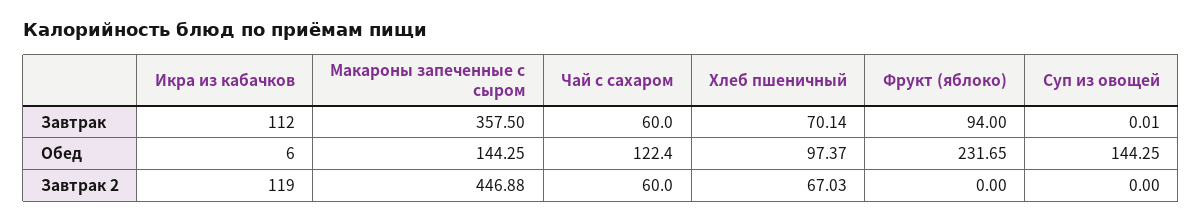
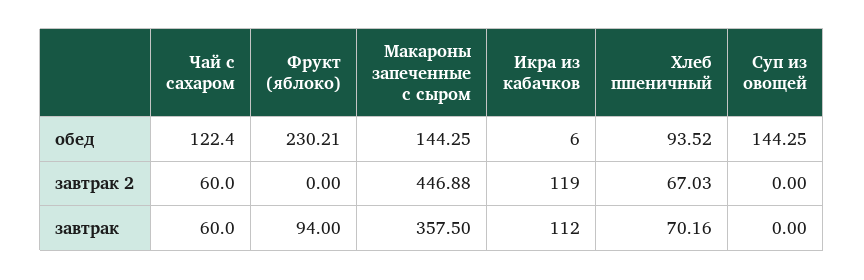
  {
    "Икра из кабачков": {
      "Завтрак": 112,
      "Обед": 6,
      "Завтрак 2": 119
    },
    "Макароны запеченные с сыром": {
      "Завтрак": 357.5,
      "Обед": 144.25,
      "Завтрак 2": 446.88
    },
    "Чай с сахаром": {
      "Завтрак": 60,
      "Обед": 122.4,
      "Завтрак 2": 60
    },
    "Хлеб пшеничный": {
-     "Завтрак": 70.14,
+     "Завтрак": 70.16,
-     "Обед": 97.37,
+     "Обед": 93.52,
      "Завтрак 2": 67.03
    },
    "Фрукт (яблоко)": {
      "Завтрак": 94,
-     "Обед": 231.65,
+     "Обед": 230.21,
      "Завтрак 2": 0
    },
    "Суп из овощей": {
-     "Завтрак": 0.01,
+     "Завтрак": 0,
      "Обед": 144.25,
      "Завтрак 2": 0
    }
  }

